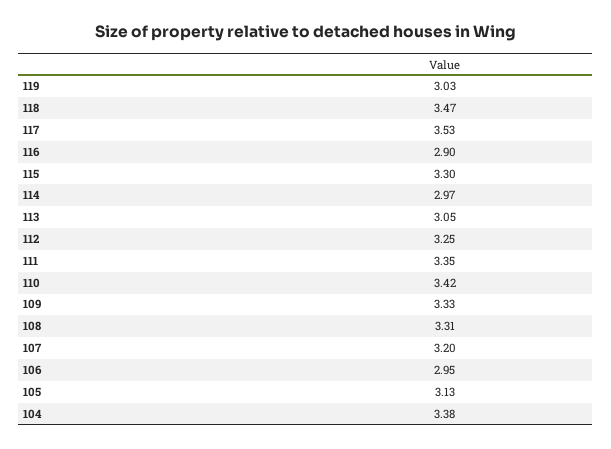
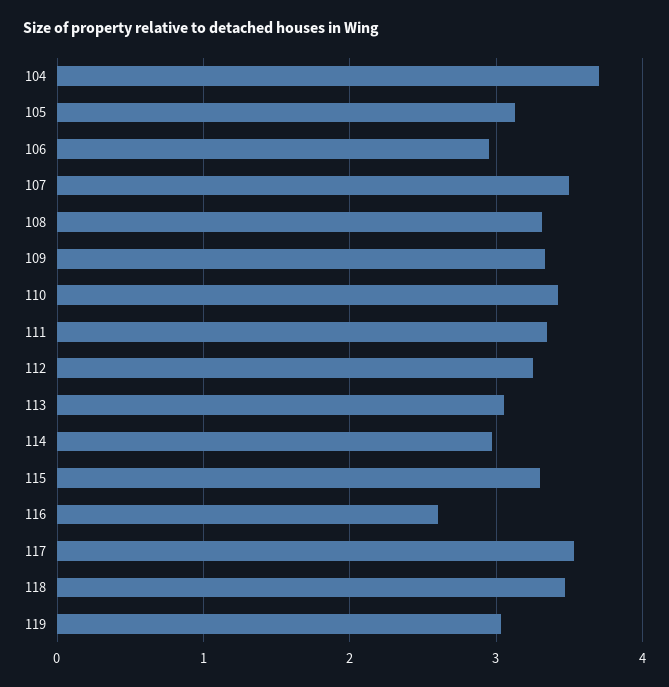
  {
    "119": 3.03,
    "118": 3.47,
    "117": 3.53,
-   "116": 2.9,
+   "116": 2.6,
    "115": 3.3,
    "114": 2.97,
    "113": 3.05,
    "112": 3.25,
    "111": 3.35,
    "110": 3.42,
    "109": 3.33,
    "108": 3.31,
-   "107": 3.2,
+   "107": 3.5,
    "106": 2.95,
    "105": 3.13,
-   "104": 3.38
+   "104": 3.7
  }

